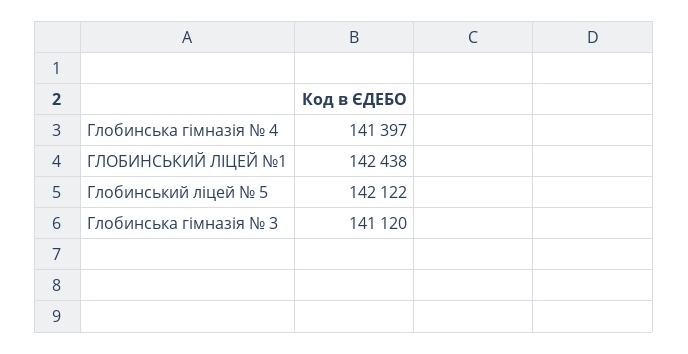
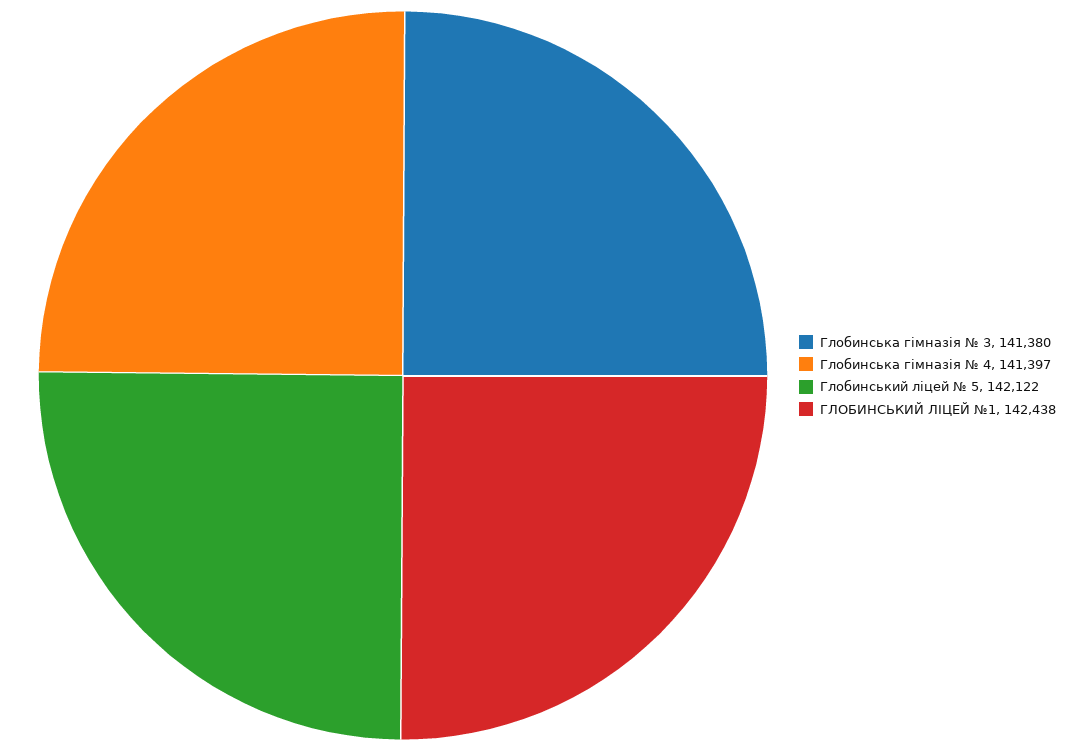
  {
    "Глобинська гімназія № 4": 141397,
    "ГЛОБИНСЬКИЙ ЛІЦЕЙ №1": 142438,
    "Глобинський ліцей № 5": 142122,
-   "Глобинська гімназія № 3": 141120
+   "Глобинська гімназія № 3": 141380
  }

